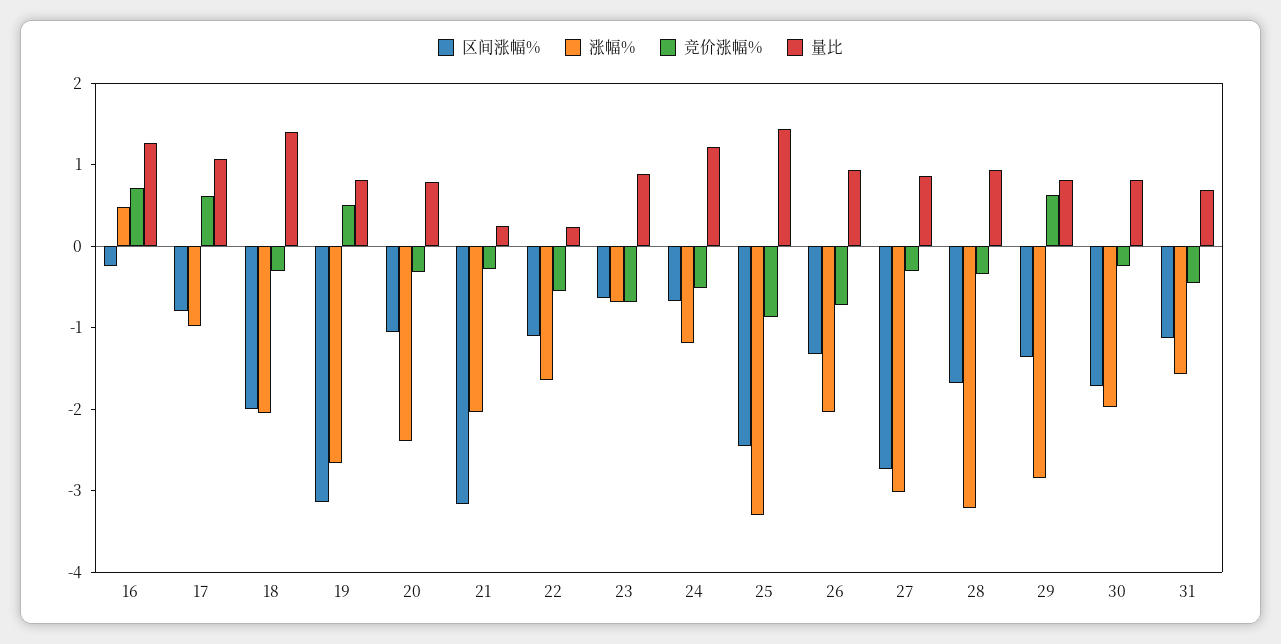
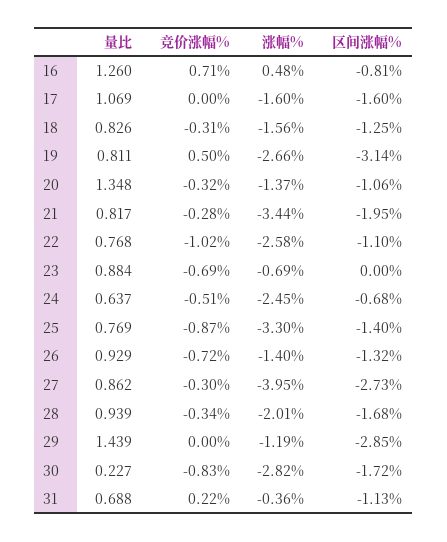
  {
    "区间涨幅%": {
-     "16": -0.2,
+     "16": -0.81,
-     "17": -0.8,
+     "17": -1.6,
-     "18": -2,
+     "18": -1.25,
      "19": -3.14,
      "20": -1.06,
-     "21": -3.2,
+     "21": -1.95,
      "22": -1.1,
-     "23": -0.6,
+     "23": 0,
      "24": -0.68,
-     "25": -2.4,
+     "25": -1.4,
      "26": -1.32,
      "27": -2.73,
      "28": -1.68,
-     "29": -1.4,
+     "29": -2.85,
      "30": -1.72,
      "31": -1.13
    },
    "涨幅%": {
      "16": 0.48,
-     "17": -1,
+     "17": -1.6,
-     "18": -2,
+     "18": -1.56,
      "19": -2.66,
-     "20": -2.4,
+     "20": -1.37,
-     "21": -2,
+     "21": -3.44,
-     "22": -1.6,
+     "22": -2.58,
      "23": -0.69,
-     "24": -1.2,
+     "24": -2.45,
      "25": -3.3,
-     "26": -2,
+     "26": -1.4,
-     "27": -3,
+     "27": -3.95,
-     "28": -3.2,
+     "28": -2.01,
-     "29": -2.8,
+     "29": -1.19,
-     "30": -2,
+     "30": -2.82,
-     "31": -1.6
+     "31": -0.36
    },
    "竞价涨幅%": {
      "16": 0.71,
-     "17": 0.6,
+     "17": 0,
      "18": -0.31,
      "19": 0.5,
      "20": -0.32,
      "21": -0.28,
-     "22": -0.6,
+     "22": -1.02,
      "23": -0.69,
      "24": -0.51,
      "25": -0.87,
      "26": -0.72,
      "27": -0.3,
      "28": -0.34,
-     "29": 0.6,
+     "29": 0,
-     "30": -0.2,
+     "30": -0.83,
-     "31": -0.4
+     "31": 0.22
    },
    "量比": {
      "16": 1.26,
      "17": 1.069,
-     "18": 1.4,
+     "18": 0.826,
      "19": 0.811,
-     "20": 0.8,
+     "20": 1.348,
-     "21": 0.2,
+     "21": 0.817,
-     "22": 0.2,
+     "22": 0.768,
      "23": 0.884,
-     "24": 1.2,
+     "24": 0.637,
-     "25": 1.4,
+     "25": 0.769,
      "26": 0.929,
      "27": 0.862,
      "28": 0.939,
-     "29": 0.8,
+     "29": 1.439,
-     "30": 0.8,
+     "30": 0.227,
      "31": 0.688
    }
  }

